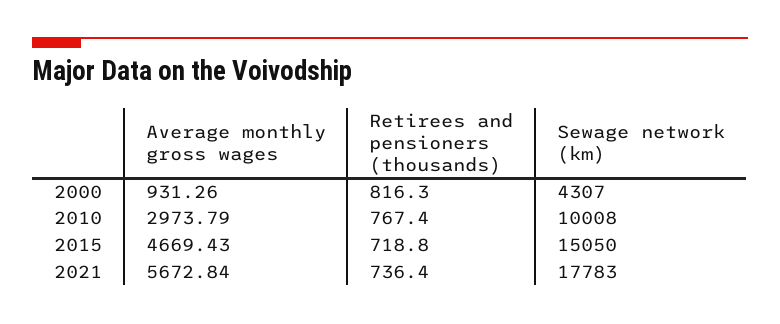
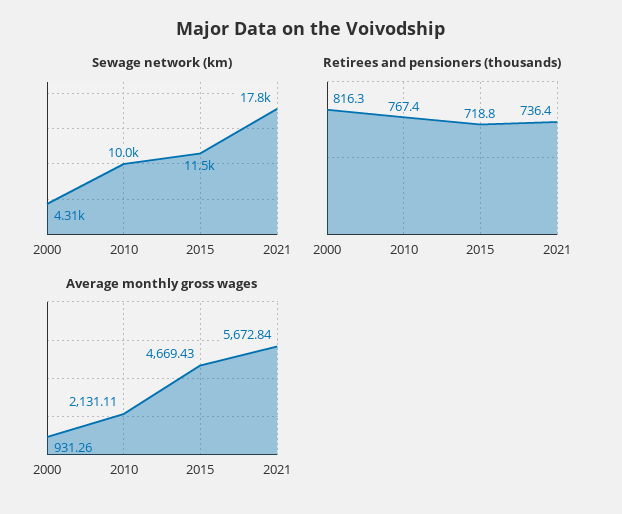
  {
    "Average monthly gross wages": {
      "2000": 931.26,
-     "2010": 2973.79,
+     "2010": 2131.11,
      "2015": 4669.43,
      "2021": 5672.84
    },
    "Retirees and pensioners (thousands)": {
      "2000": 816.3,
      "2010": 767.4,
      "2015": 718.8,
      "2021": 736.4
    },
    "Sewage network (km)": {
      "2000": 4307,
      "2010": 10008,
-     "2015": 15050,
+     "2015": 11500,
      "2021": 17783
    }
  }

